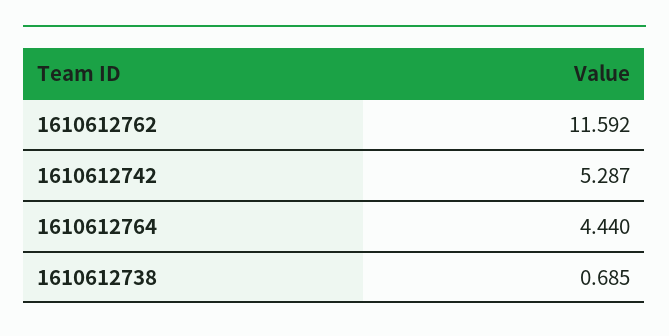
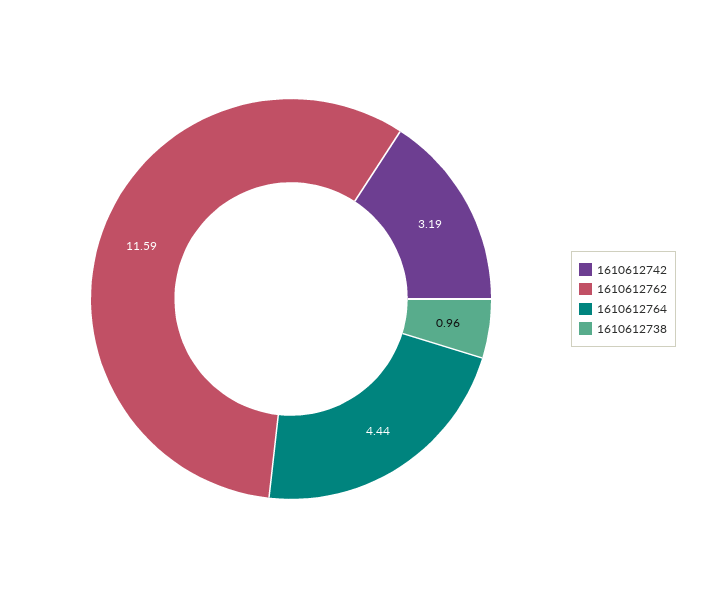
  {
    "1610612762": 11.592,
-   "1610612742": 5.287,
+   "1610612742": 3.19,
    "1610612764": 4.44,
-   "1610612738": 0.685
+   "1610612738": 0.96
  }

